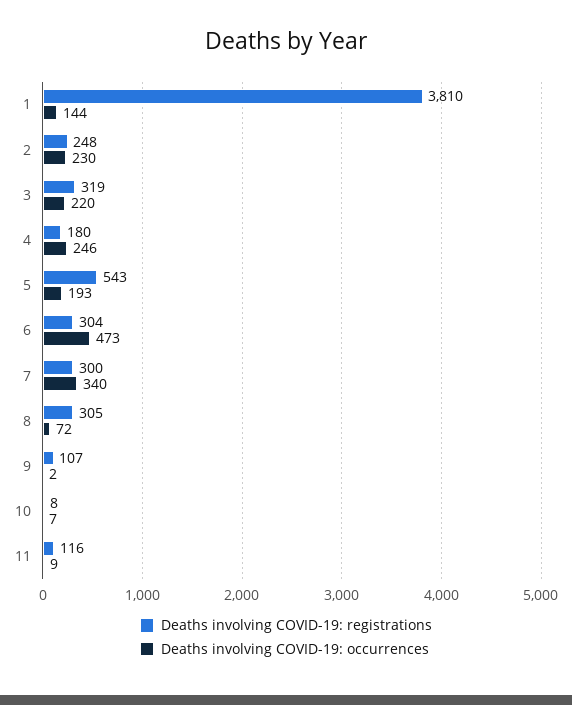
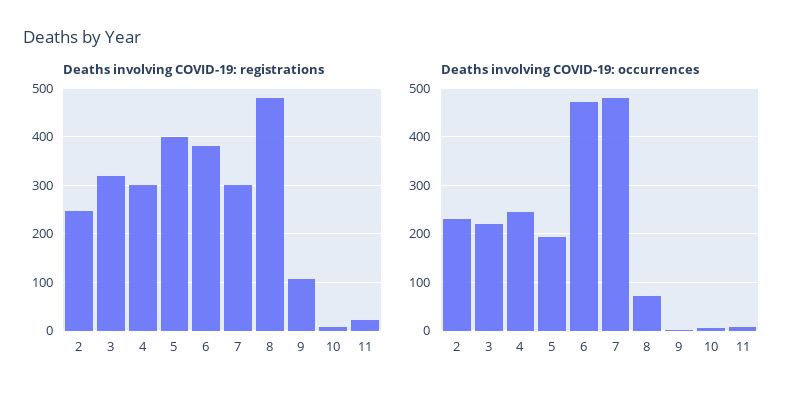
  {
    "Deaths involving COVID-19: registrations": {
-     "1": 3810,
      "2": 248,
      "3": 319,
-     "4": 180,
+     "4": 300,
-     "5": 543,
+     "5": 400,
-     "6": 304,
+     "6": 380,
      "7": 300,
-     "8": 305,
+     "8": 480,
      "9": 107,
      "10": 8,
-     "11": 116
+     "11": 20
    },
    "Deaths involving COVID-19: occurrences": {
-     "1": 144,
      "2": 230,
      "3": 220,
      "4": 246,
      "5": 193,
      "6": 473,
-     "7": 340,
+     "7": 480,
      "8": 72,
      "9": 2,
      "10": 7,
      "11": 9
    }
  }

